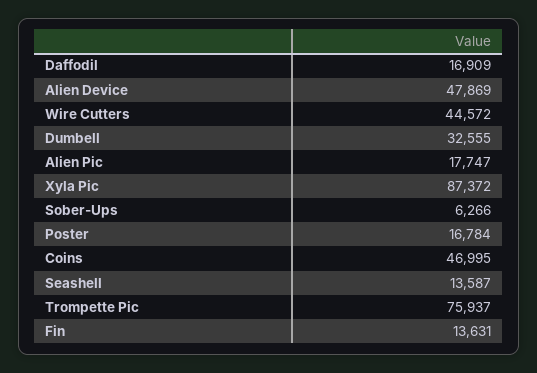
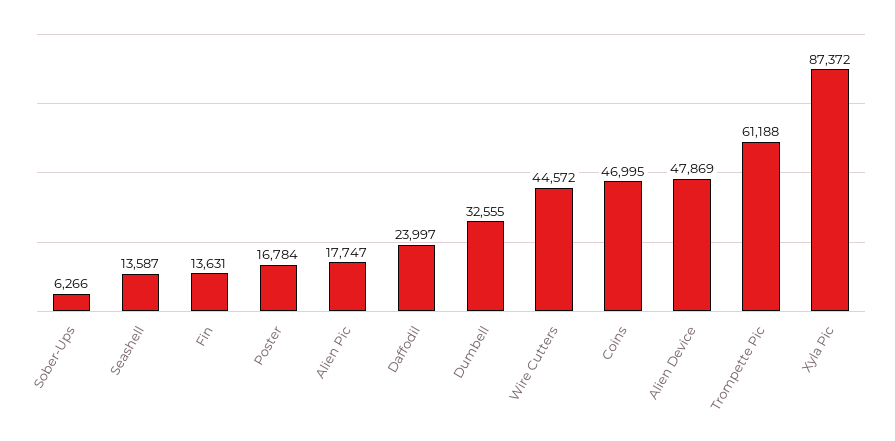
  {
-   "Daffodil": 16909,
+   "Daffodil": 23997,
    "Alien Device": 47869,
    "Wire Cutters": 44572,
    "Dumbell": 32555,
    "Alien Pic": 17747,
    "Xyla Pic": 87372,
    "Sober-Ups": 6266,
    "Poster": 16784,
    "Coins": 46995,
    "Seashell": 13587,
-   "Trompette Pic": 75937,
+   "Trompette Pic": 61188,
    "Fin": 13631
  }

